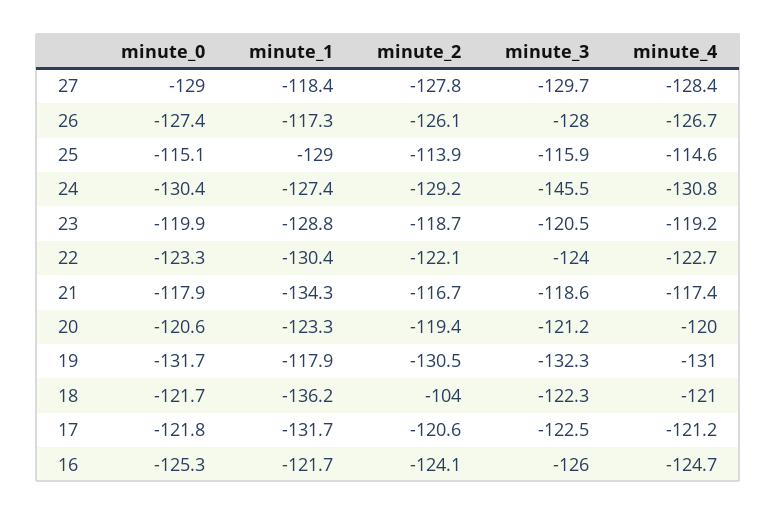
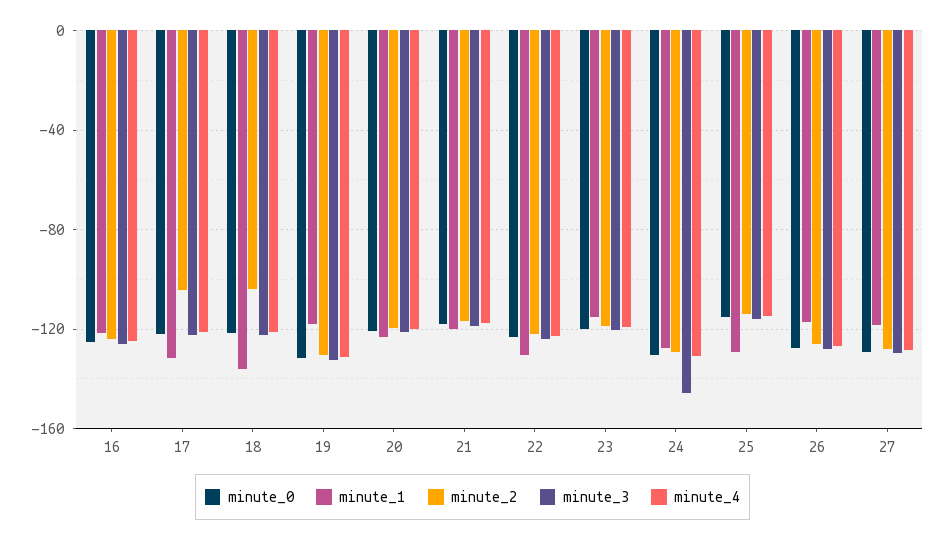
  {
    "minute_0": {
      "27": -129,
      "26": -127.4,
      "25": -115.1,
      "24": -130.4,
      "23": -119.9,
      "22": -123.3,
      "21": -117.9,
      "20": -120.6,
      "19": -131.7,
      "18": -121.7,
      "17": -121.8,
      "16": -125.3
    },
    "minute_1": {
      "27": -118.4,
      "26": -117.3,
      "25": -129,
      "24": -127.4,
-     "23": -128.8,
+     "23": -115,
      "22": -130.4,
-     "21": -134.3,
+     "21": -120,
      "20": -123.3,
      "19": -117.9,
      "18": -136.2,
      "17": -131.7,
      "16": -121.7
    },
    "minute_2": {
      "27": -127.8,
      "26": -126.1,
      "25": -113.9,
      "24": -129.2,
      "23": -118.7,
      "22": -122.1,
      "21": -116.7,
      "20": -119.4,
      "19": -130.5,
      "18": -104,
-     "17": -120.6,
+     "17": -105,
      "16": -124.1
    },
    "minute_3": {
      "27": -129.7,
      "26": -128,
      "25": -115.9,
      "24": -145.5,
      "23": -120.5,
      "22": -124,
      "21": -118.6,
      "20": -121.2,
      "19": -132.3,
      "18": -122.3,
      "17": -122.5,
      "16": -126
    },
    "minute_4": {
      "27": -128.4,
      "26": -126.7,
      "25": -114.6,
      "24": -130.8,
      "23": -119.2,
      "22": -122.7,
      "21": -117.4,
      "20": -120,
      "19": -131,
      "18": -121,
      "17": -121.2,
      "16": -124.7
    }
  }

